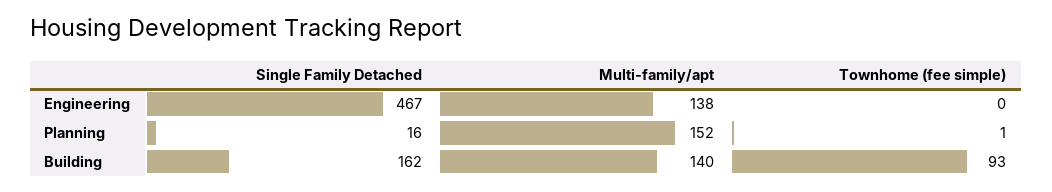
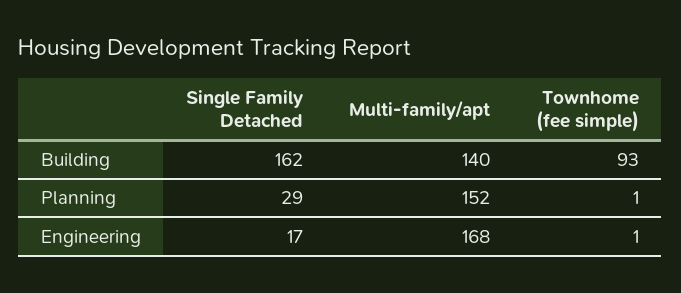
  {
    "Single Family Detached": {
-     "Engineering": 467,
+     "Engineering": 17,
-     "Planning": 16,
+     "Planning": 29,
      "Building": 162
    },
    "Multi-family/apt": {
-     "Engineering": 138,
+     "Engineering": 168,
      "Planning": 152,
      "Building": 140
    },
    "Townhome (fee simple)": {
-     "Engineering": 0,
+     "Engineering": 1,
      "Planning": 1,
      "Building": 93
    }
  }

